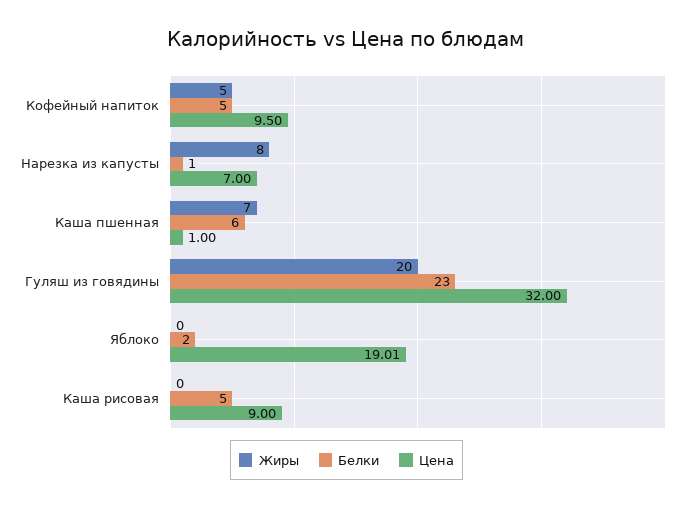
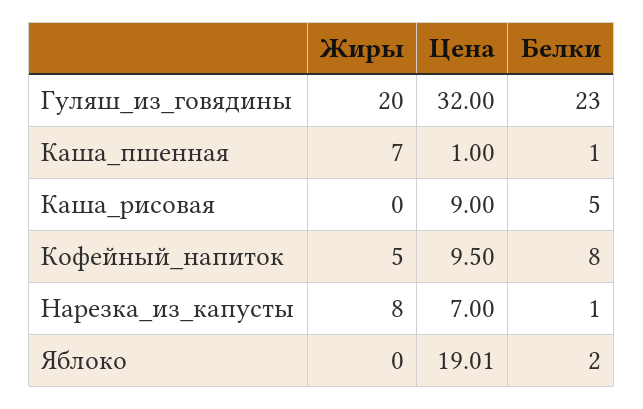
  {
    "Жиры": {
      "Кофейный напиток": 5,
      "Нарезка из капусты": 8,
      "Каша пшенная": 7,
      "Гуляш из говядины": 20,
      "Яблоко": 0,
      "Каша рисовая": 0
    },
    "Белки": {
-     "Кофейный напиток": 5,
+     "Кофейный напиток": 8,
      "Нарезка из капусты": 1,
-     "Каша пшенная": 6,
+     "Каша пшенная": 1,
      "Гуляш из говядины": 23,
      "Яблоко": 2,
      "Каша рисовая": 5
    },
    "Цена": {
      "Кофейный напиток": 9.5,
      "Нарезка из капусты": 7,
      "Каша пшенная": 1,
      "Гуляш из говядины": 32,
      "Яблоко": 19.01,
      "Каша рисовая": 9
    }
  }

